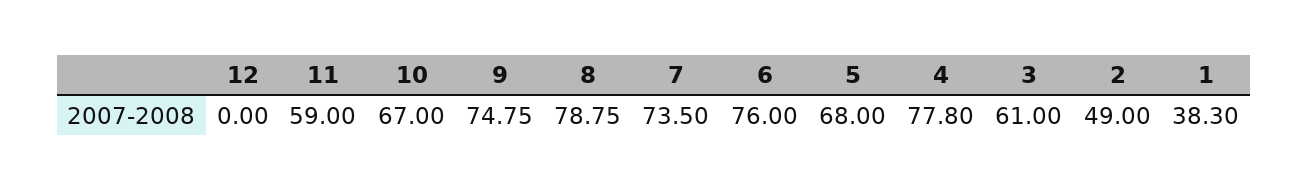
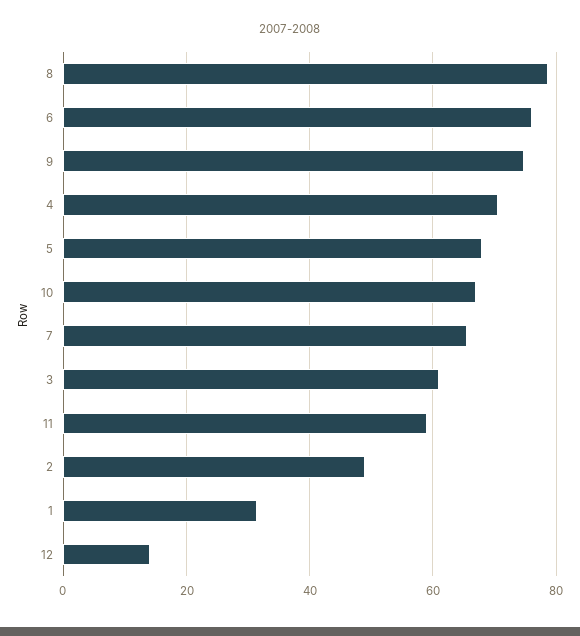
  {
-   "12": 0,
+   "12": 14,
    "11": 59,
    "10": 67,
    "9": 74.75,
    "8": 78.75,
-   "7": 73.5,
+   "7": 66,
    "6": 76,
    "5": 68,
-   "4": 77.8,
+   "4": 70,
    "3": 61,
    "2": 49,
-   "1": 38.3
+   "1": 32
  }

